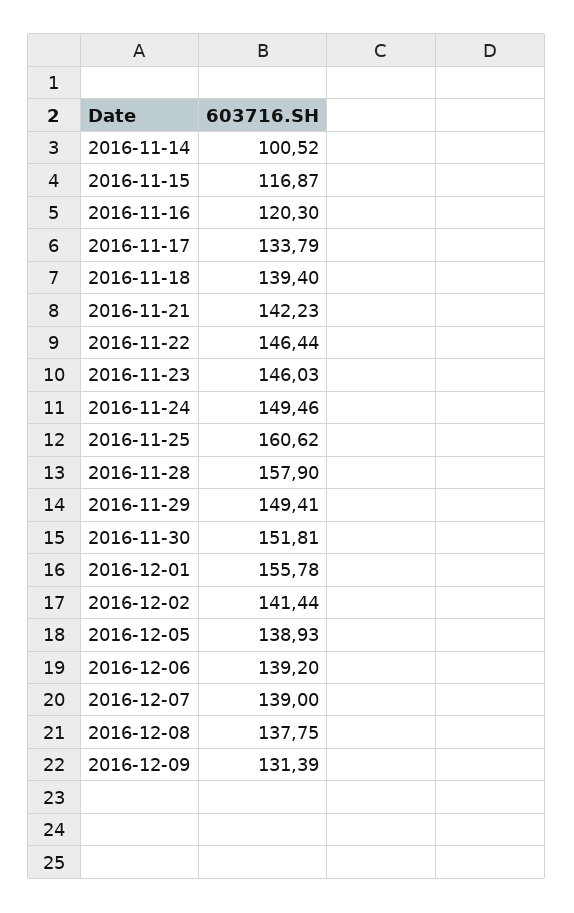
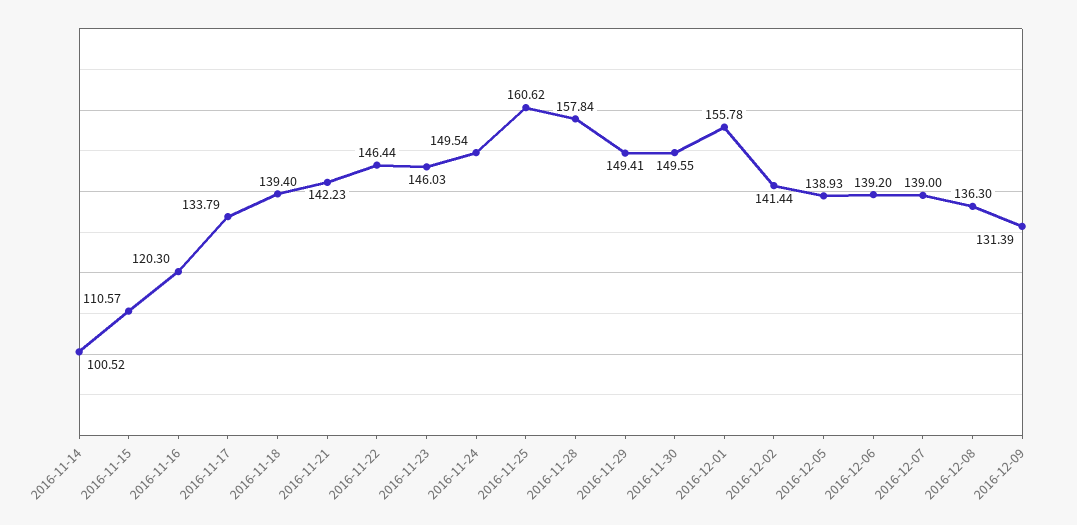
  {
    "2016-11-14": 100.52,
-   "2016-11-15": 116.87,
+   "2016-11-15": 110.57,
    "2016-11-16": 120.3,
    "2016-11-17": 133.79,
    "2016-11-18": 139.4,
    "2016-11-21": 142.23,
    "2016-11-22": 146.44,
    "2016-11-23": 146.03,
-   "2016-11-24": 149.46,
+   "2016-11-24": 149.54,
    "2016-11-25": 160.62,
-   "2016-11-28": 157.9,
+   "2016-11-28": 157.84,
    "2016-11-29": 149.41,
-   "2016-11-30": 151.81,
+   "2016-11-30": 149.55,
    "2016-12-01": 155.78,
    "2016-12-02": 141.44,
    "2016-12-05": 138.93,
    "2016-12-06": 139.2,
    "2016-12-07": 139,
-   "2016-12-08": 137.75,
+   "2016-12-08": 136.3,
    "2016-12-09": 131.39
  }

